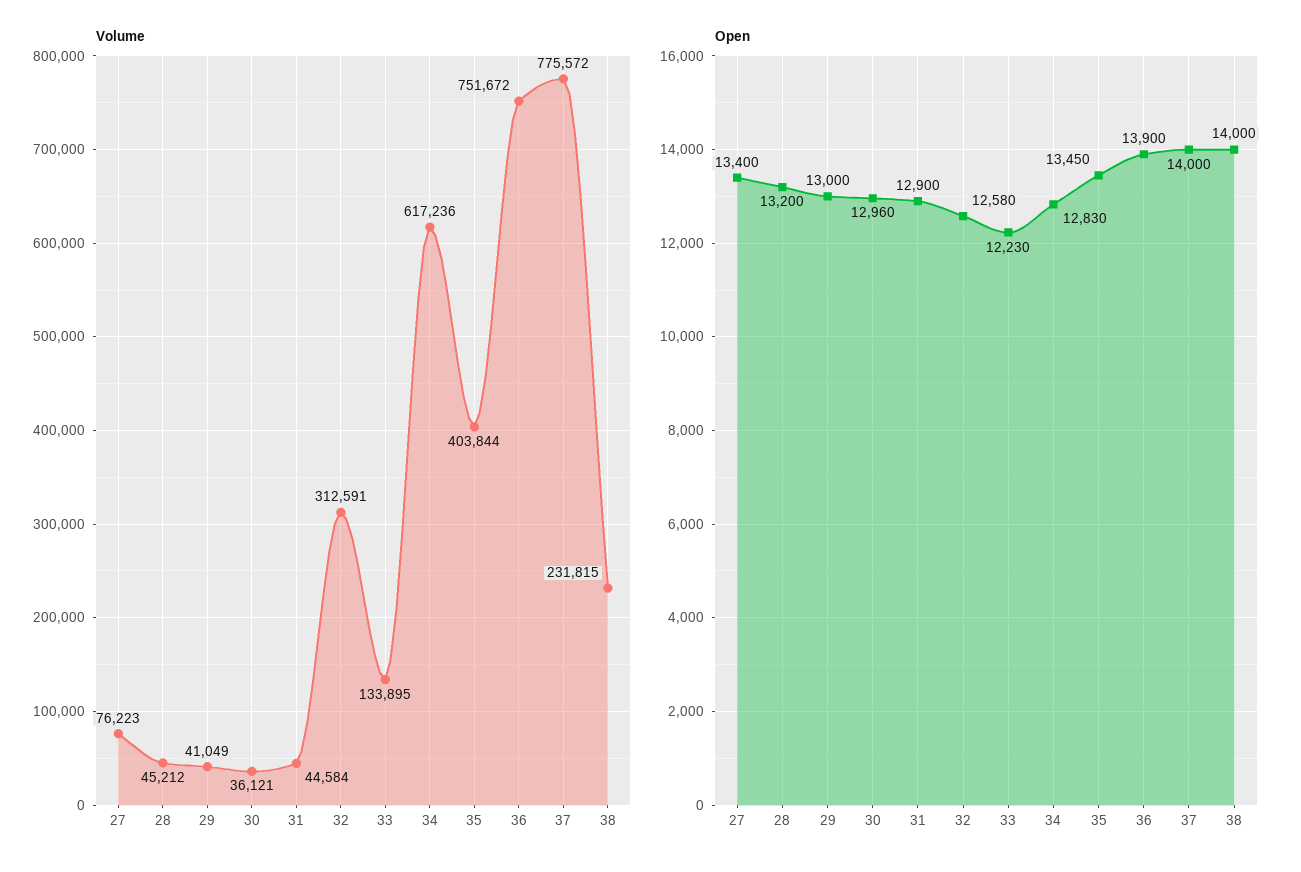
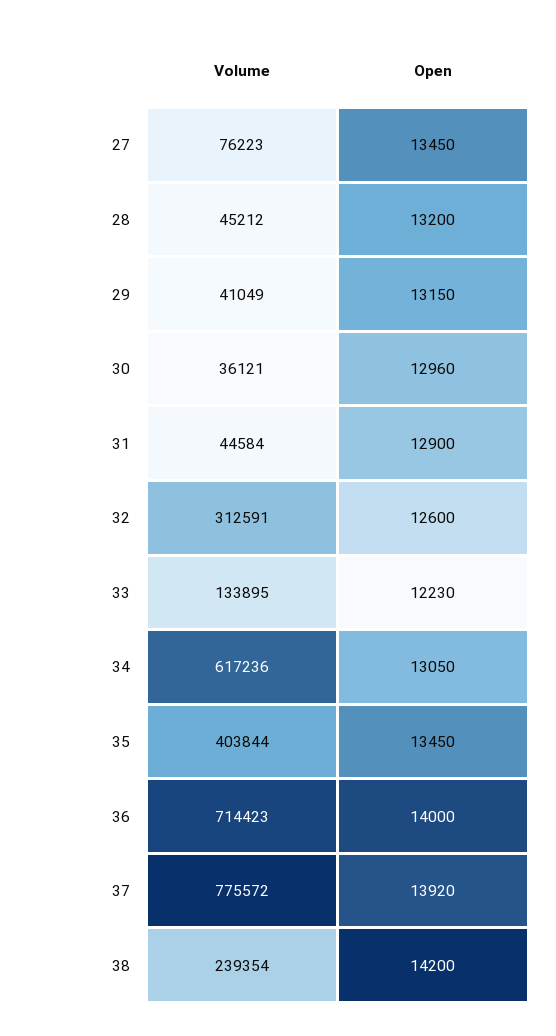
  {
    "Volume": {
      "27": 76223,
      "28": 45212,
      "29": 41049,
      "30": 36121,
      "31": 44584,
      "32": 312591,
      "33": 133895,
      "34": 617236,
      "35": 403844,
-     "36": 751672,
+     "36": 714423,
      "37": 775572,
-     "38": 231815
+     "38": 239354
    },
    "Open": {
-     "27": 13400,
+     "27": 13450,
      "28": 13200,
-     "29": 13000,
+     "29": 13150,
      "30": 12960,
      "31": 12900,
-     "32": 12580,
+     "32": 12600,
      "33": 12230,
-     "34": 12830,
+     "34": 13050,
      "35": 13450,
-     "36": 13900,
+     "36": 14000,
-     "37": 14000,
+     "37": 13920,
-     "38": 14000
+     "38": 14200
    }
  }

